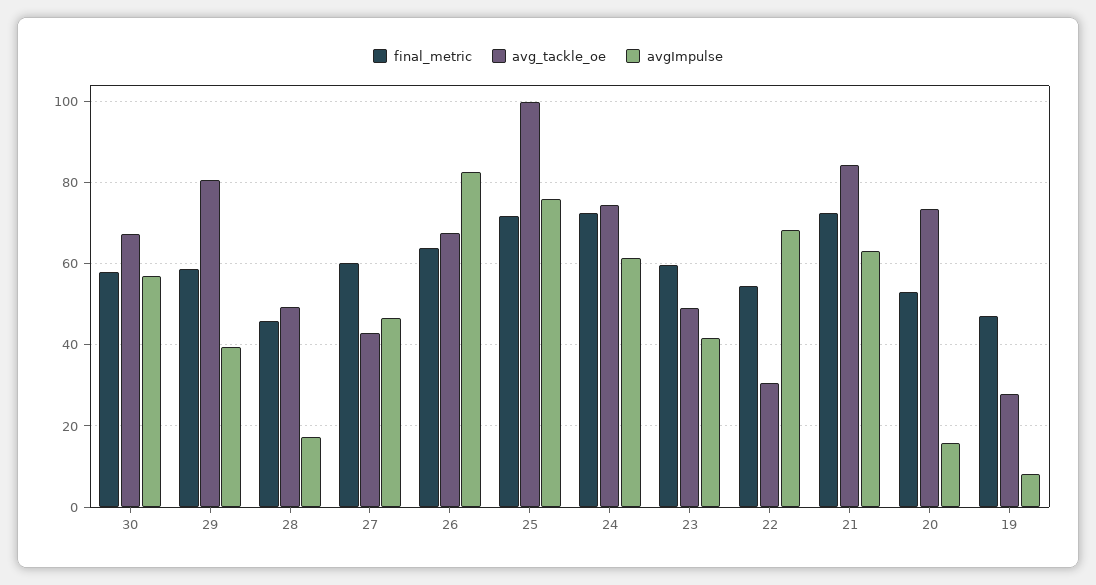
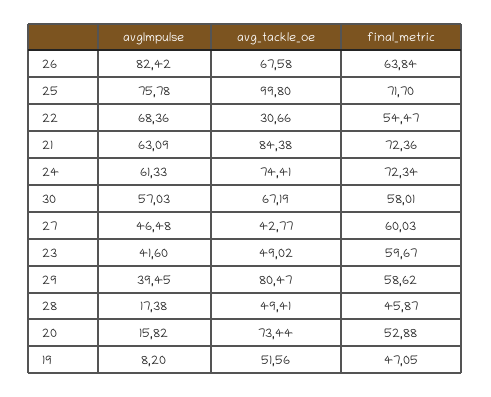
  {
    "final_metric": {
      "30": 58.01,
      "29": 58.62,
      "28": 45.87,
      "27": 60.03,
      "26": 63.84,
      "25": 71.7,
      "24": 72.34,
      "23": 59.67,
      "22": 54.47,
      "21": 72.36,
      "20": 52.88,
      "19": 47.05
    },
    "avg_tackle_oe": {
      "30": 67.19,
      "29": 80.47,
      "28": 49.41,
      "27": 42.77,
      "26": 67.58,
      "25": 99.8,
      "24": 74.41,
      "23": 49.02,
      "22": 30.66,
      "21": 84.38,
      "20": 73.44,
-     "19": 28
+     "19": 51.56
    },
    "avgImpulse": {
      "30": 57.03,
      "29": 39.45,
      "28": 17.38,
      "27": 46.48,
      "26": 82.42,
      "25": 75.78,
      "24": 61.33,
      "23": 41.6,
      "22": 68.36,
      "21": 63.09,
      "20": 15.82,
      "19": 8.2
    }
  }

